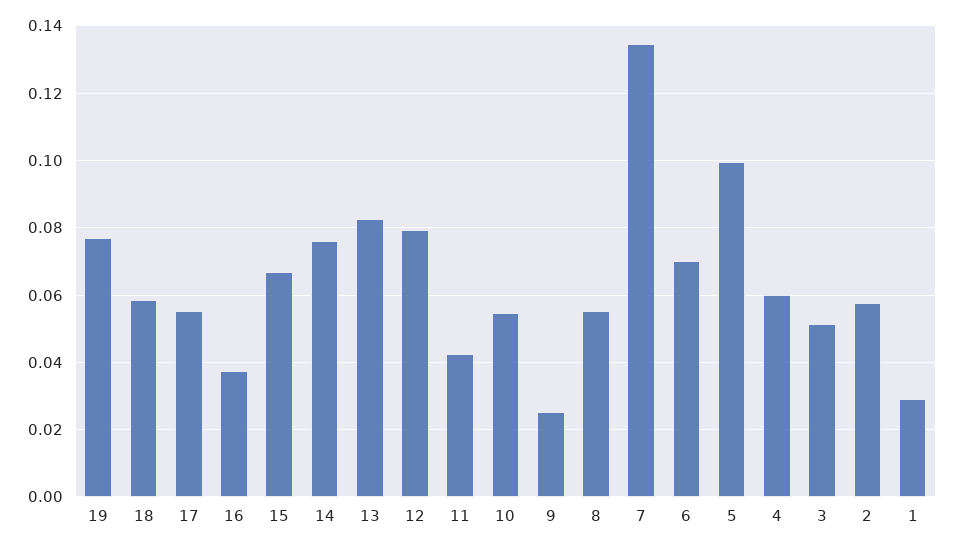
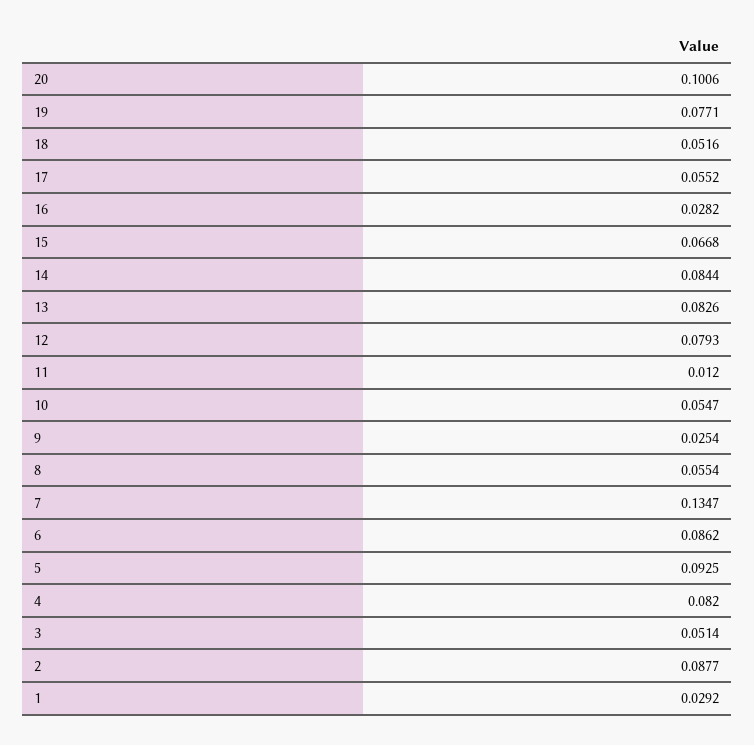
  {
    "19": 0.0771,
-   "18": 0.058,
+   "18": 0.0516,
    "17": 0.0552,
-   "16": 0.038,
+   "16": 0.0282,
    "15": 0.0668,
-   "14": 0.076,
+   "14": 0.0844,
    "13": 0.0826,
    "12": 0.0793,
-   "11": 0.042,
+   "11": 0.012,
    "10": 0.0547,
    "9": 0.0254,
    "8": 0.0554,
    "7": 0.1347,
-   "6": 0.07,
+   "6": 0.0862,
-   "5": 0.1,
+   "5": 0.0925,
-   "4": 0.06,
+   "4": 0.082,
    "3": 0.0514,
-   "2": 0.058,
+   "2": 0.0877,
-   "1": 0.0292
+   "1": 0.0292,
+   "20": 0.1006
  }

